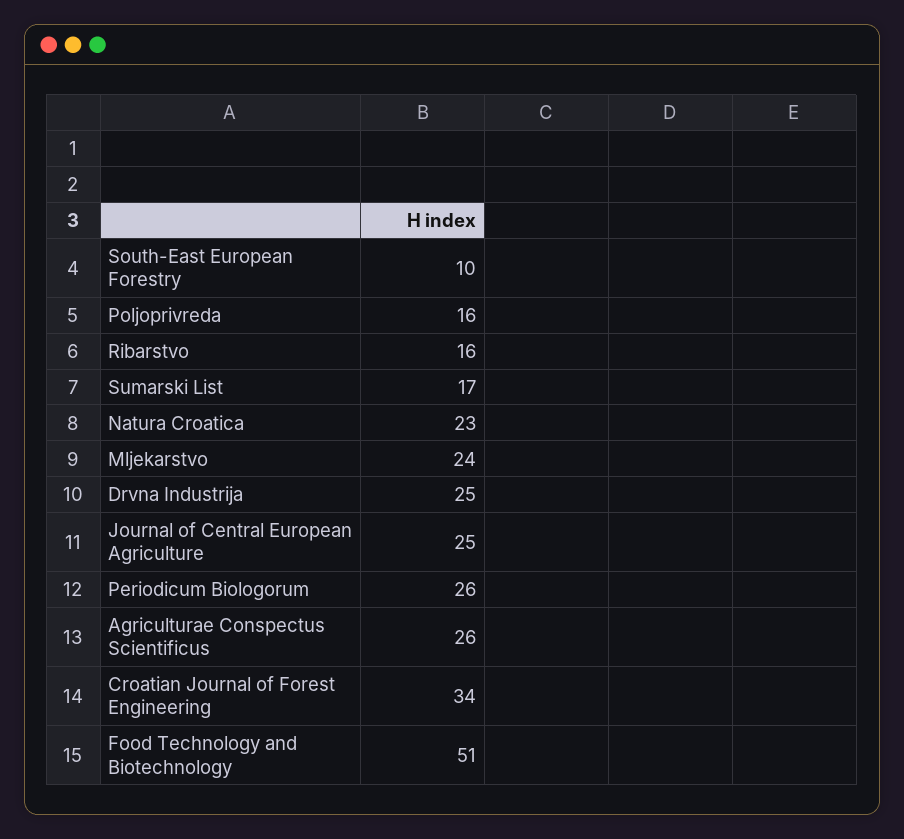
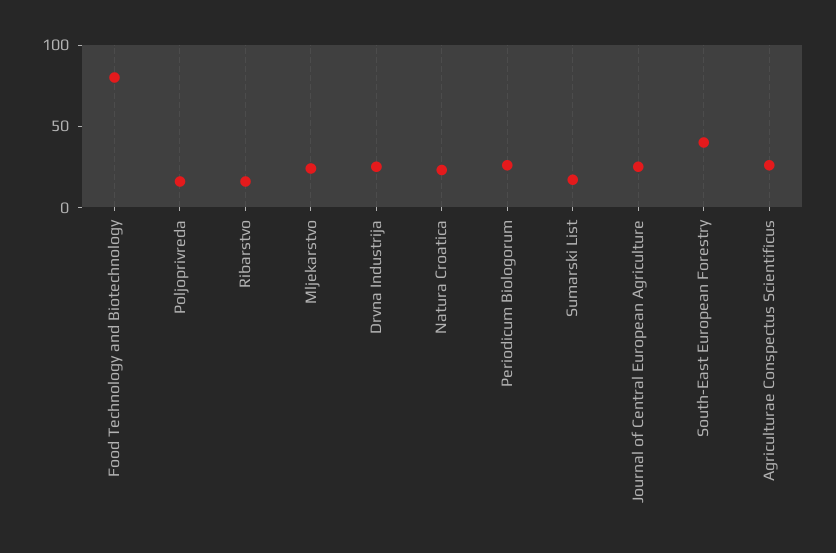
  {
-   "South-East European Forestry": 10,
+   "South-East European Forestry": 40,
    "Poljoprivreda": 16,
    "Ribarstvo": 16,
    "Sumarski List": 17,
    "Natura Croatica": 23,
    "Mljekarstvo": 24,
    "Drvna Industrija": 25,
    "Journal of Central European Agriculture": 25,
    "Periodicum Biologorum": 26,
    "Agriculturae Conspectus Scientificus": 26,
-   "Croatian Journal of Forest Engineering": 34,
-   "Food Technology and Biotechnology": 51
+   "Food Technology and Biotechnology": 80
  }

